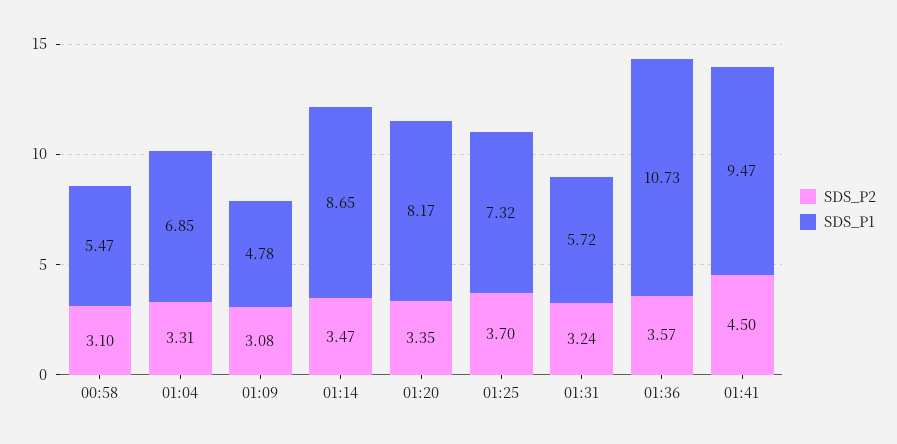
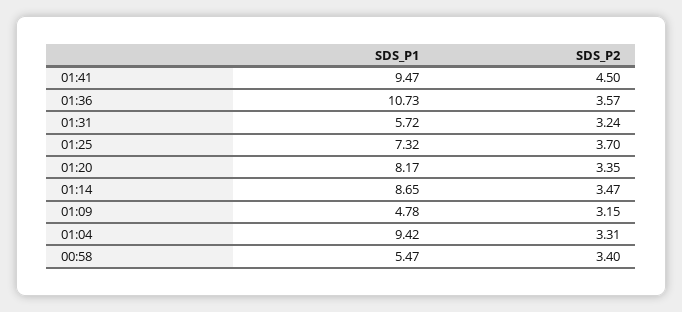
  {
    "SDS_P2": {
-     "00:58": 3.1,
+     "00:58": 3.4,
      "01:04": 3.31,
-     "01:09": 3.08,
+     "01:09": 3.15,
      "01:14": 3.47,
      "01:20": 3.35,
      "01:25": 3.7,
      "01:31": 3.24,
      "01:36": 3.57,
      "01:41": 4.5
    },
    "SDS_P1": {
      "00:58": 5.47,
-     "01:04": 6.85,
+     "01:04": 9.42,
      "01:09": 4.78,
      "01:14": 8.65,
      "01:20": 8.17,
      "01:25": 7.32,
      "01:31": 5.72,
      "01:36": 10.73,
      "01:41": 9.47
    }
  }

